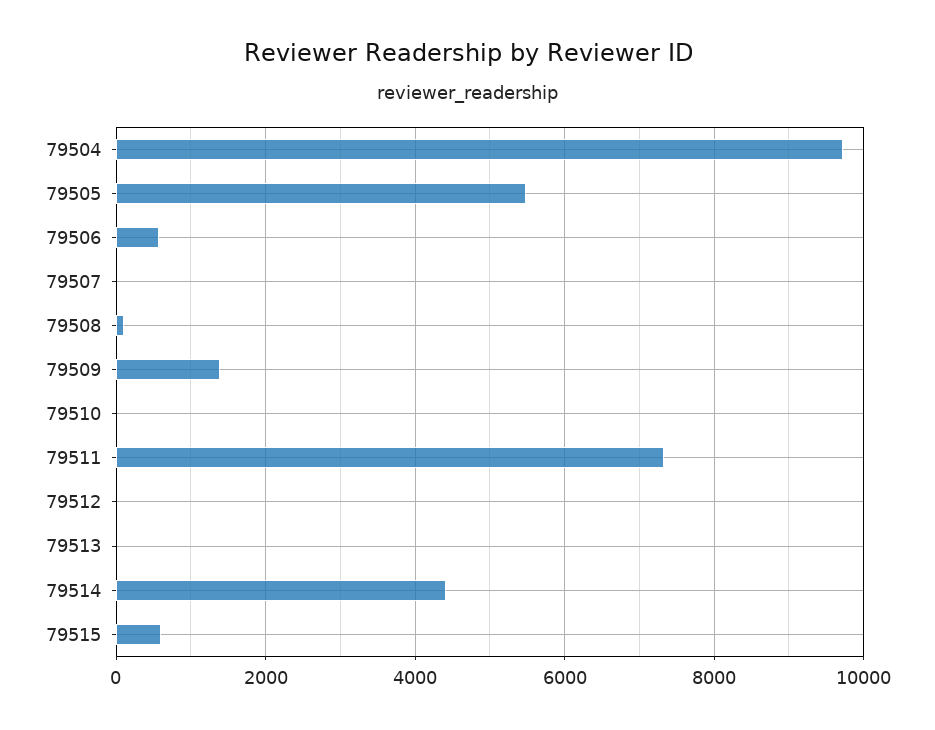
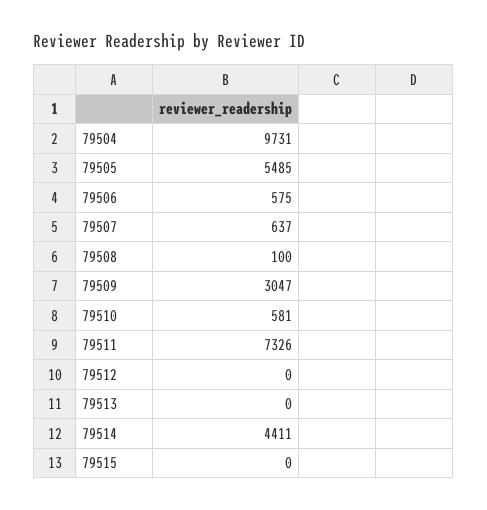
  {
    "79504": 9731,
    "79505": 5485,
    "79506": 575,
-   "79507": 0,
+   "79507": 637,
    "79508": 100,
-   "79509": 1400,
+   "79509": 3047,
-   "79510": 0,
+   "79510": 581,
    "79511": 7326,
    "79512": 0,
    "79513": 0,
    "79514": 4411,
-   "79515": 600
+   "79515": 0
  }

